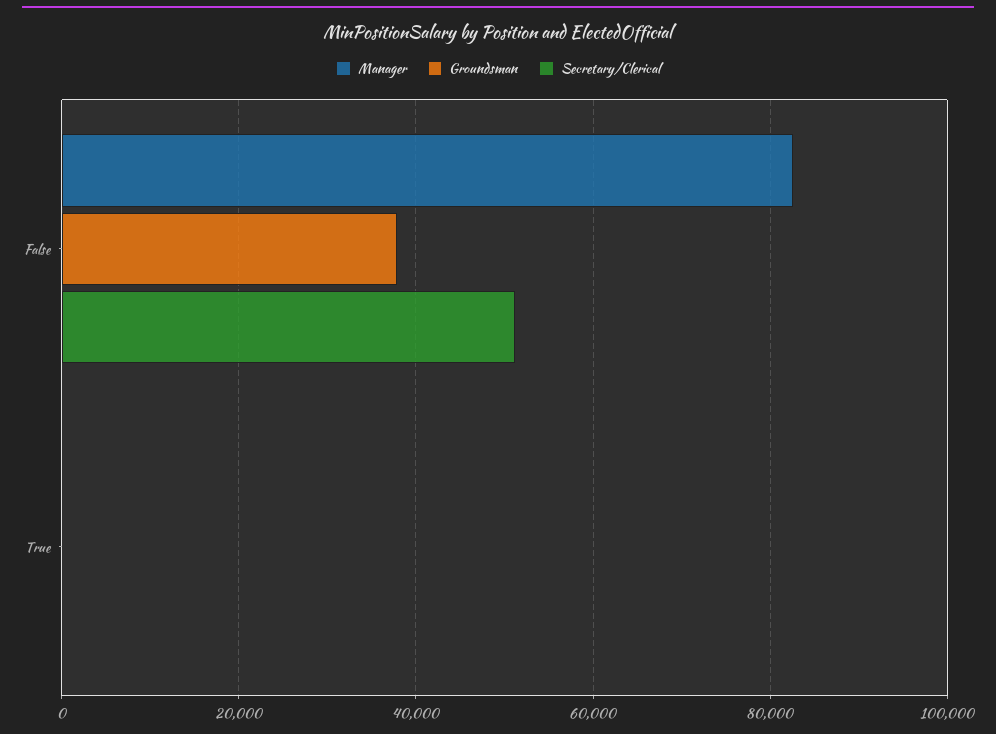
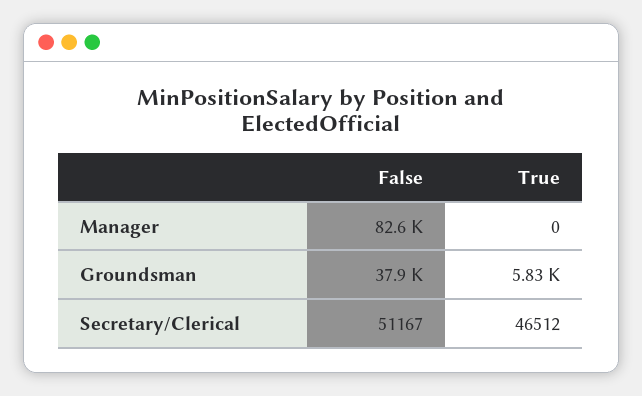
  {
    "Manager": {
      "False": 82600,
      "True": 0
    },
    "Groundsman": {
      "False": 37900,
-     "True": 0
+     "True": 5830
    },
    "Secretary/Clerical": {
      "False": 51167,
-     "True": 0
+     "True": 46512
    }
  }

